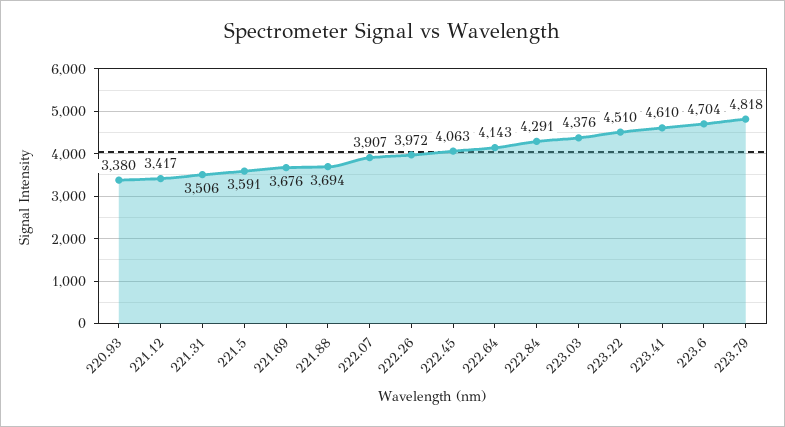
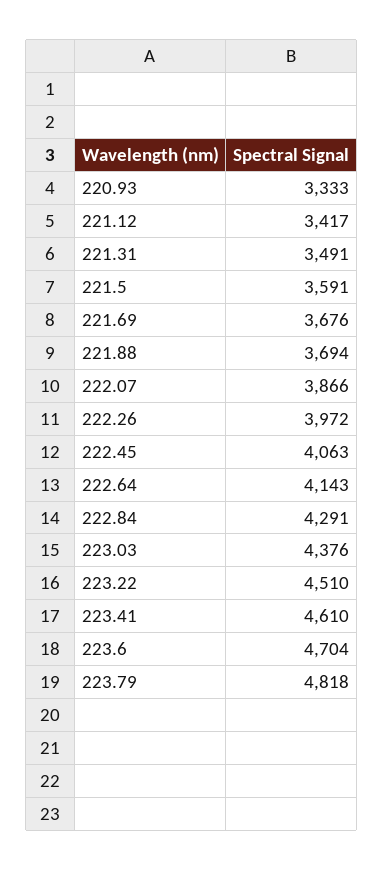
  {
-   "220.93": 3380,
+   "220.93": 3333,
    "221.12": 3417,
-   "221.31": 3506,
+   "221.31": 3491,
    "221.5": 3591,
    "221.69": 3676,
    "221.88": 3694,
-   "222.07": 3907,
+   "222.07": 3866,
    "222.26": 3972,
    "222.45": 4063,
    "222.64": 4143,
    "222.84": 4291,
    "223.03": 4376,
    "223.22": 4510,
    "223.41": 4610,
    "223.6": 4704,
    "223.79": 4818
  }

